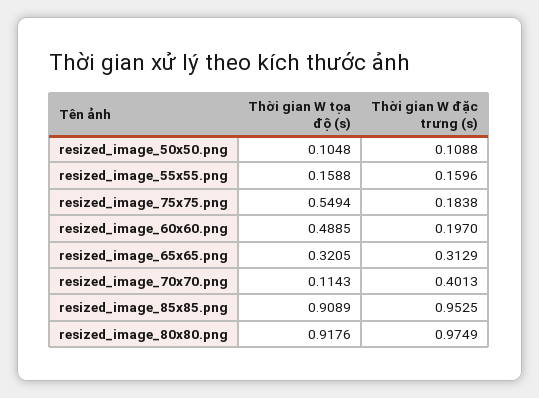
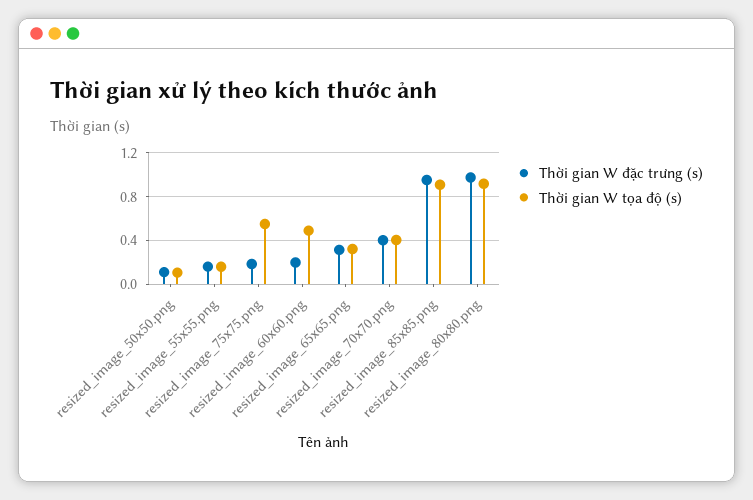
  {
    "Thời gian W tọa độ (s)": {
      "resized_image_50x50.png": 0.1048,
      "resized_image_55x55.png": 0.1588,
      "resized_image_75x75.png": 0.5494,
      "resized_image_60x60.png": 0.4885,
      "resized_image_65x65.png": 0.3205,
-     "resized_image_70x70.png": 0.1143,
+     "resized_image_70x70.png": 0.4,
      "resized_image_85x85.png": 0.9089,
      "resized_image_80x80.png": 0.9176
    },
    "Thời gian W đặc trưng (s)": {
      "resized_image_50x50.png": 0.1088,
      "resized_image_55x55.png": 0.1596,
      "resized_image_75x75.png": 0.1838,
      "resized_image_60x60.png": 0.197,
      "resized_image_65x65.png": 0.3129,
      "resized_image_70x70.png": 0.4013,
      "resized_image_85x85.png": 0.9525,
      "resized_image_80x80.png": 0.9749
    }
  }

